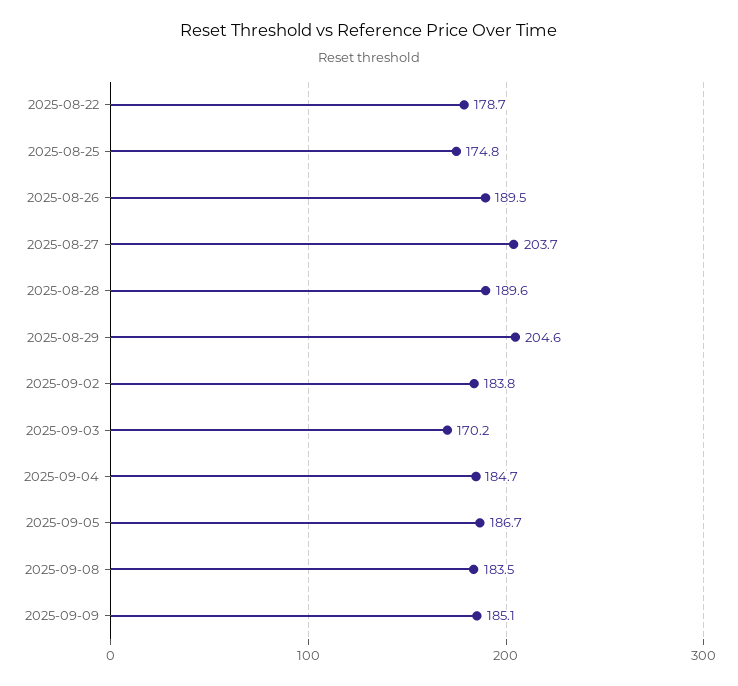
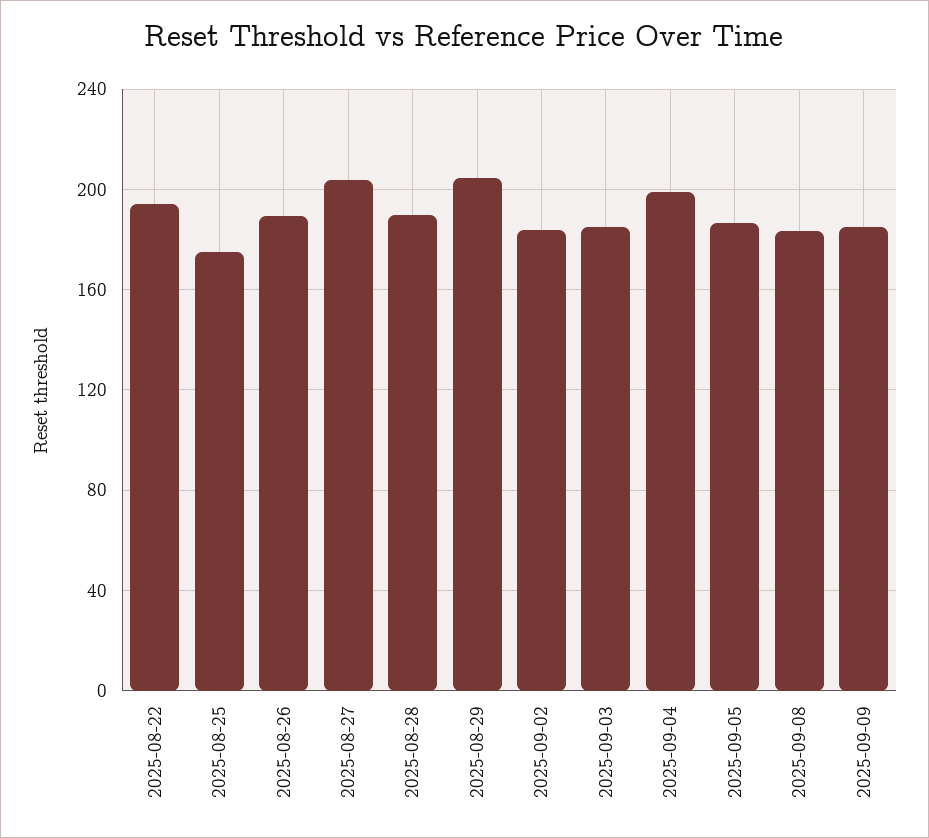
  {
-   "2025-08-22": 178.7,
+   "2025-08-22": 195,
    "2025-08-25": 174.8,
    "2025-08-26": 189.5,
    "2025-08-27": 203.7,
    "2025-08-28": 189.6,
    "2025-08-29": 204.6,
    "2025-09-02": 183.8,
-   "2025-09-03": 170.2,
+   "2025-09-03": 185,
-   "2025-09-04": 184.7,
+   "2025-09-04": 200,
    "2025-09-05": 186.7,
    "2025-09-08": 183.5,
    "2025-09-09": 185.1
  }

